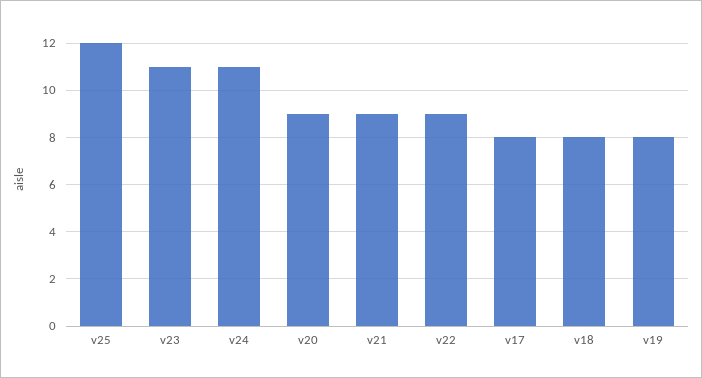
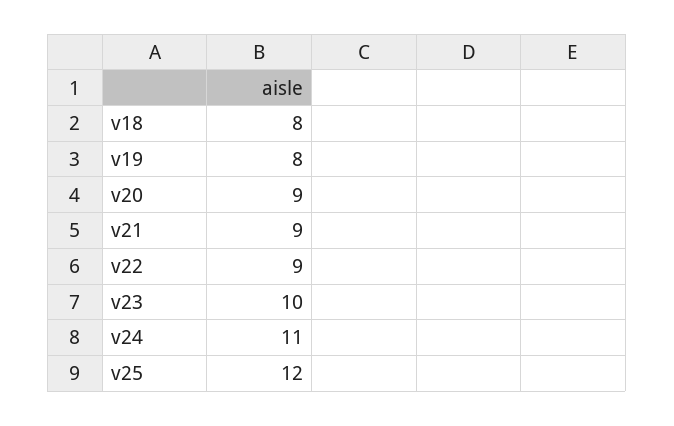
  {
    "v25": 12,
-   "v23": 11,
+   "v23": 10,
    "v24": 11,
    "v20": 9,
    "v21": 9,
    "v22": 9,
-   "v17": 8,
    "v18": 8,
    "v19": 8
  }

